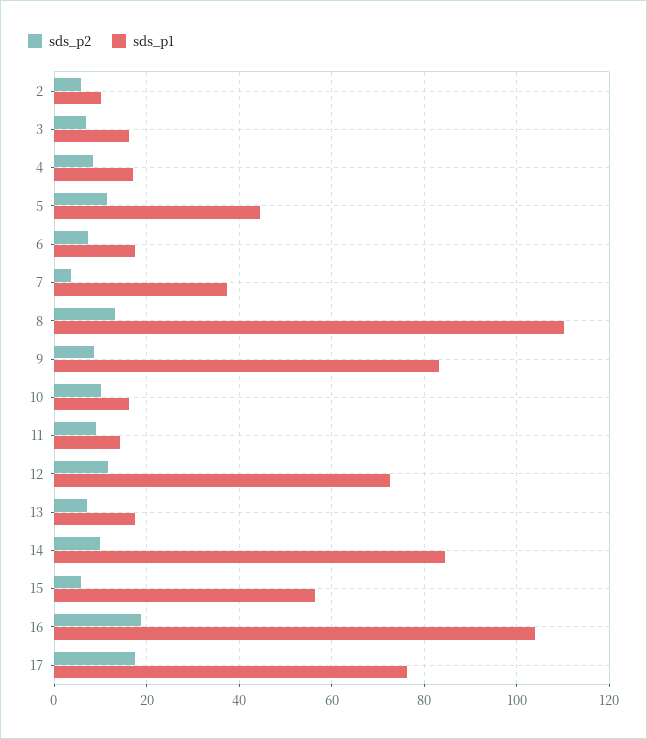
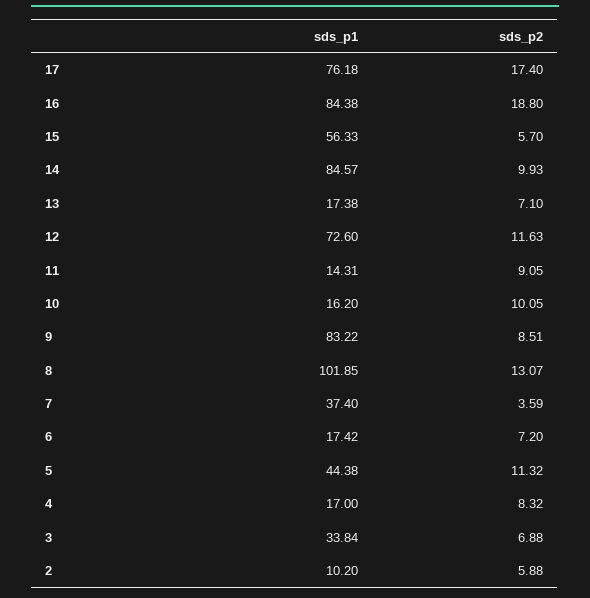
  {
    "sds_p2": {
      "2": 5.88,
      "3": 6.88,
      "4": 8.32,
      "5": 11.32,
      "6": 7.2,
      "7": 3.59,
      "8": 13.07,
      "9": 8.51,
      "10": 10.05,
      "11": 9.05,
      "12": 11.63,
      "13": 7.1,
      "14": 9.93,
      "15": 5.7,
      "16": 18.8,
      "17": 17.4
    },
    "sds_p1": {
      "2": 10.2,
-     "3": 16,
+     "3": 33.84,
      "4": 17,
      "5": 44.38,
      "6": 17.42,
      "7": 37.4,
-     "8": 110,
+     "8": 101.85,
      "9": 83.22,
      "10": 16.2,
      "11": 14.31,
      "12": 72.6,
      "13": 17.38,
      "14": 84.57,
      "15": 56.33,
-     "16": 104,
+     "16": 84.38,
      "17": 76.18
    }
  }

